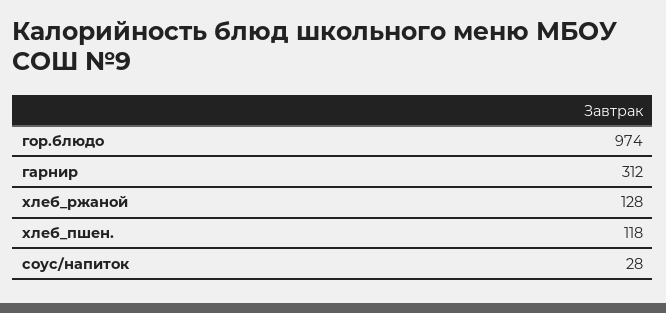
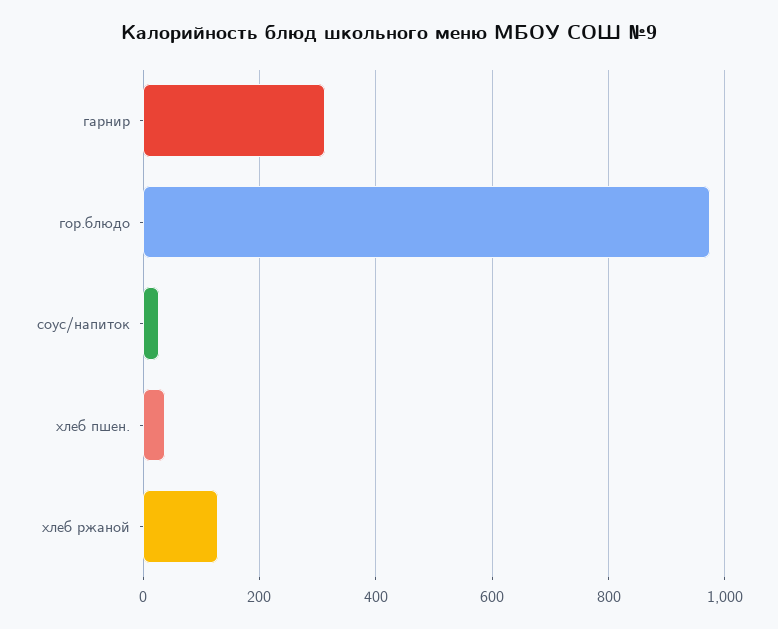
  {
    "гор.блюдо": 974,
    "гарнир": 312,
    "хлеб_ржаной": 128,
-   "хлеб_пшен.": 118,
+   "хлеб_пшен.": 40,
    "соус/напиток": 28
  }

